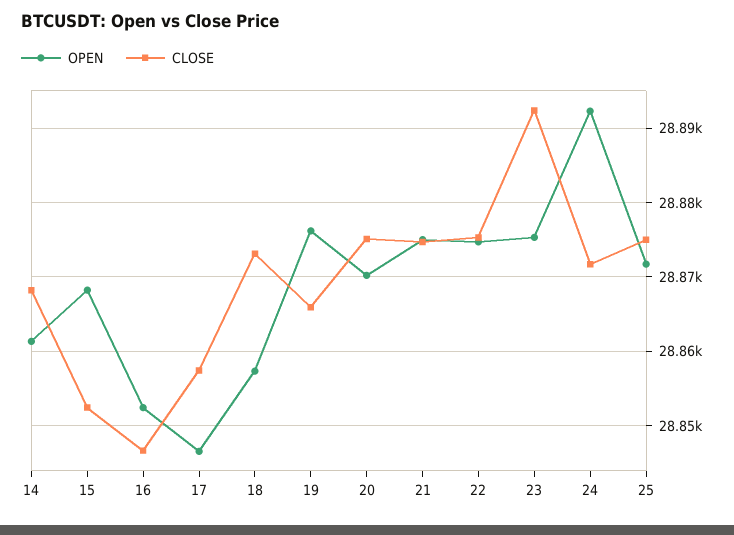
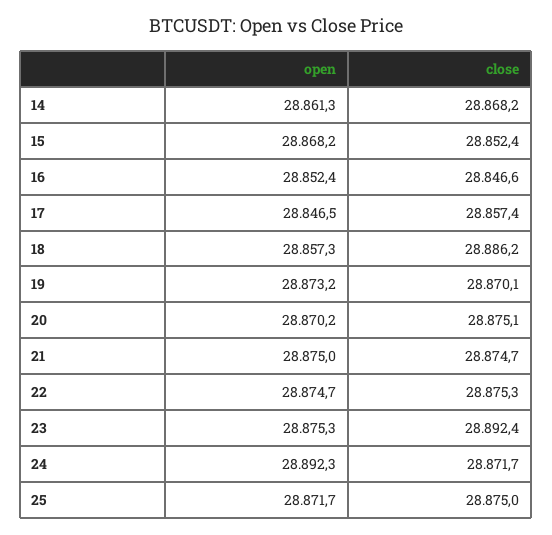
  {
    "OPEN": {
      "14": 28861.3,
      "15": 28868.2,
      "16": 28852.4,
      "17": 28846.5,
      "18": 28857.3,
-     "19": 28876,
+     "19": 28873.2,
      "20": 28870.2,
      "21": 28875,
      "22": 28874.7,
      "23": 28875.3,
      "24": 28892.3,
      "25": 28871.7
    },
    "CLOSE": {
      "14": 28868.2,
      "15": 28852.4,
      "16": 28846.6,
      "17": 28857.4,
-     "18": 28873,
+     "18": 28886.2,
-     "19": 28866,
+     "19": 28870.1,
      "20": 28875.1,
      "21": 28874.7,
      "22": 28875.3,
      "23": 28892.4,
      "24": 28871.7,
      "25": 28875
    }
  }

